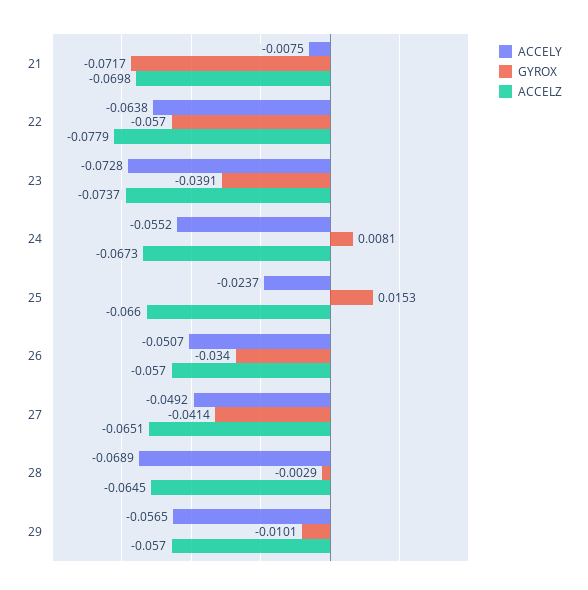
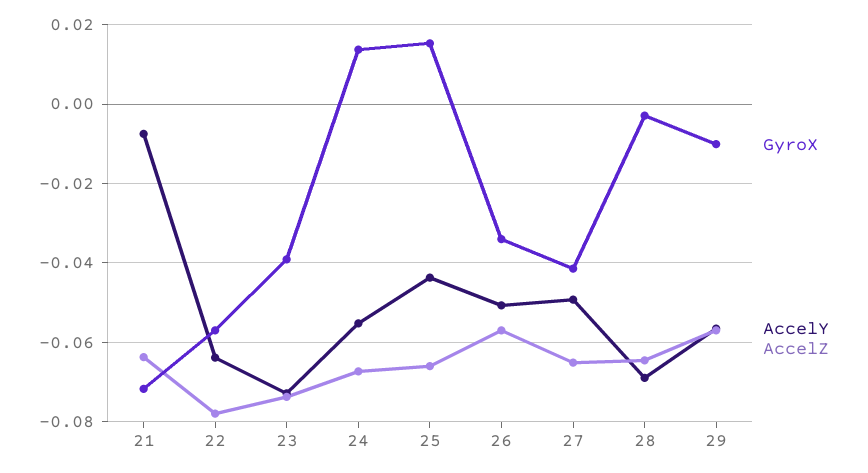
  {
    "ACCELY": {
      "21": -0.0075,
      "22": -0.0638,
      "23": -0.0728,
      "24": -0.0552,
-     "25": -0.0237,
+     "25": -0.044,
      "26": -0.0507,
      "27": -0.0492,
      "28": -0.0689,
      "29": -0.0565
    },
    "GYROX": {
      "21": -0.0717,
      "22": -0.057,
      "23": -0.0391,
-     "24": 0.0081,
+     "24": 0.014,
      "25": 0.0153,
      "26": -0.034,
      "27": -0.0414,
      "28": -0.0029,
      "29": -0.0101
    },
    "ACCELZ": {
-     "21": -0.0698,
+     "21": -0.064,
      "22": -0.0779,
      "23": -0.0737,
      "24": -0.0673,
      "25": -0.066,
      "26": -0.057,
      "27": -0.0651,
      "28": -0.0645,
      "29": -0.057
    }
  }

